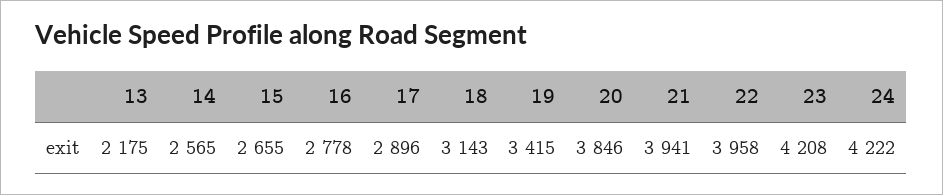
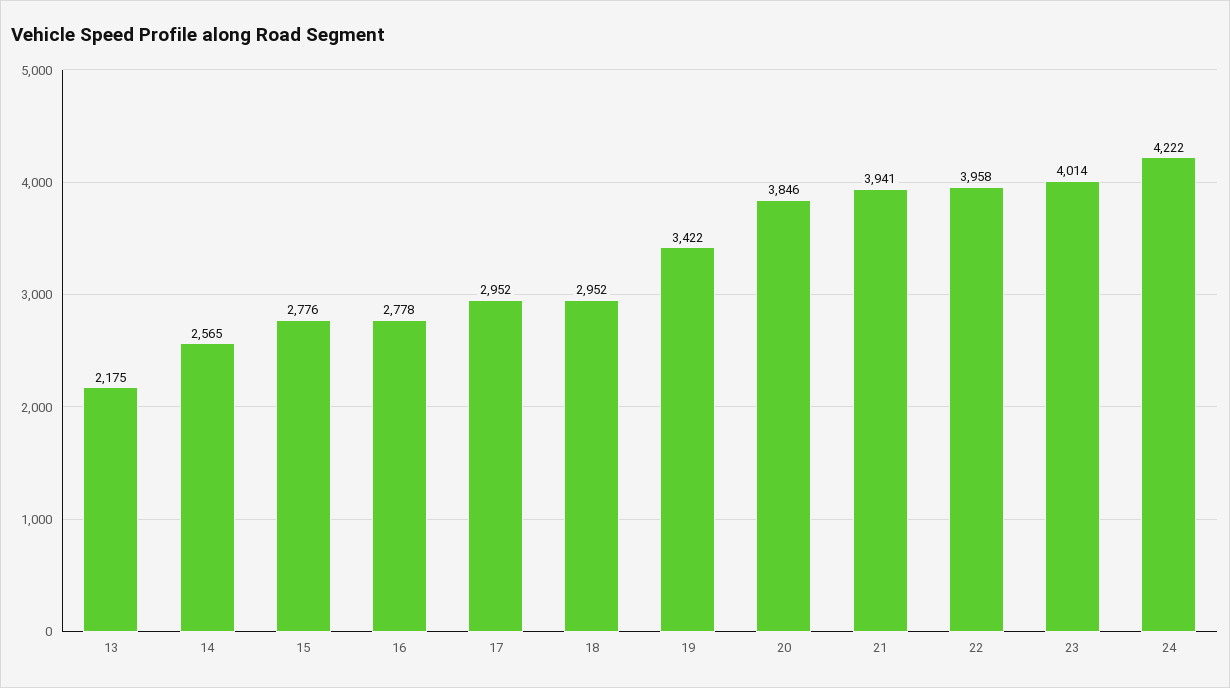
  {
    "13": 2175,
    "14": 2565,
-   "15": 2655,
+   "15": 2776,
    "16": 2778,
-   "17": 2896,
+   "17": 2952,
-   "18": 3143,
+   "18": 2952,
-   "19": 3415,
+   "19": 3422,
    "20": 3846,
    "21": 3941,
    "22": 3958,
-   "23": 4208,
+   "23": 4014,
    "24": 4222
  }

